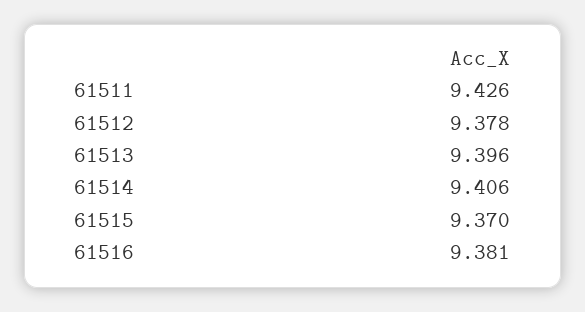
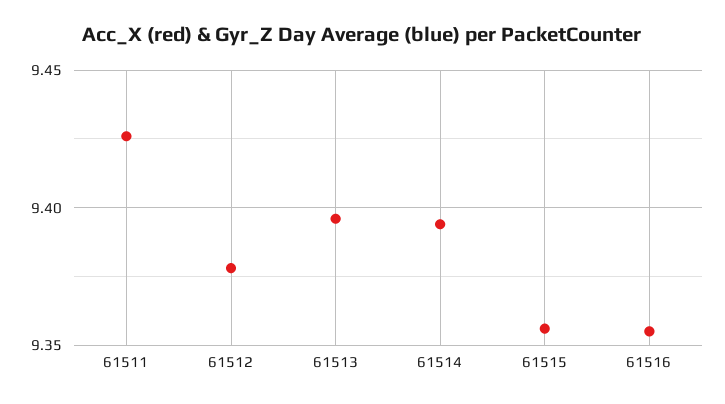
  {
    "61511": 9.426,
    "61512": 9.378,
    "61513": 9.396,
-   "61514": 9.406,
+   "61514": 9.395,
-   "61515": 9.37,
+   "61515": 9.355,
-   "61516": 9.381
+   "61516": 9.355
  }

